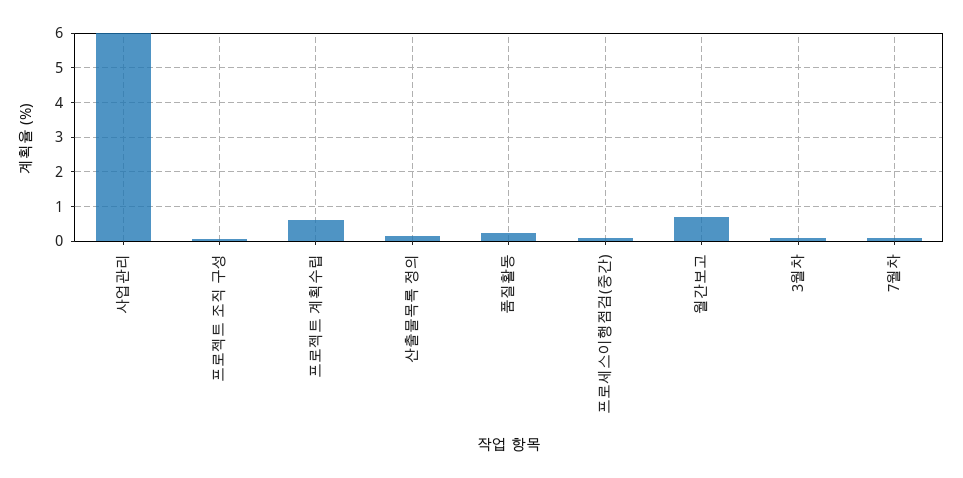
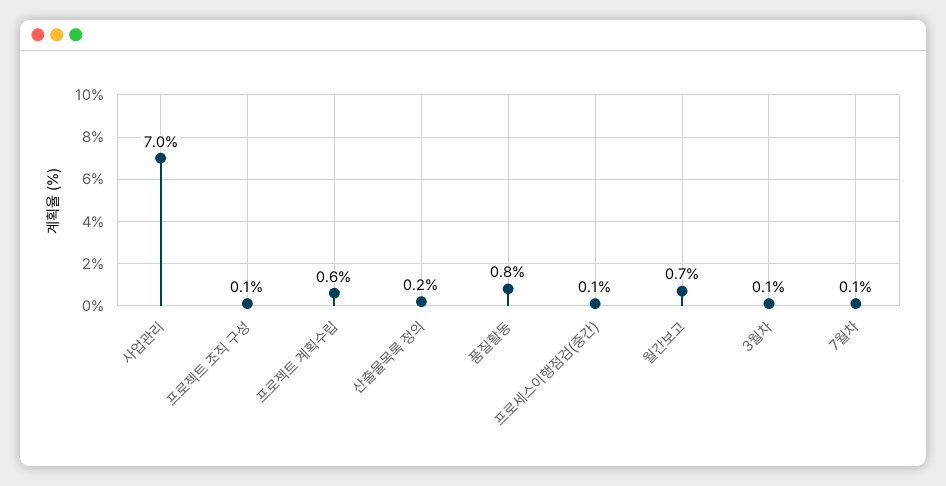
  {
-   "사업관리": 6,
+   "사업관리": 7,
    "프로젝트 조직 구성": 0.1,
    "프로젝트 계획수립": 0.6,
    "산출물목록 정의": 0.2,
-   "품질활동": 0.2,
+   "품질활동": 0.8,
    "프로세스이행점검(중간)": 0.1,
    "월간보고": 0.7,
    "3월차": 0.1,
    "7월차": 0.1
  }

